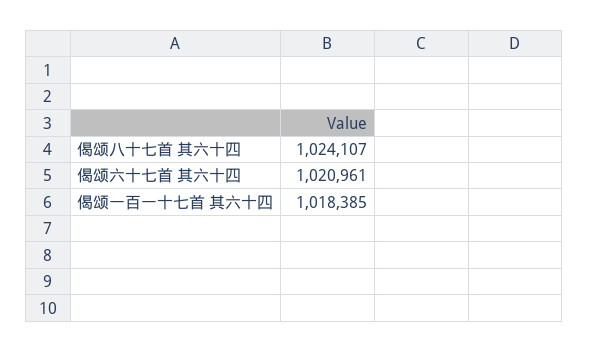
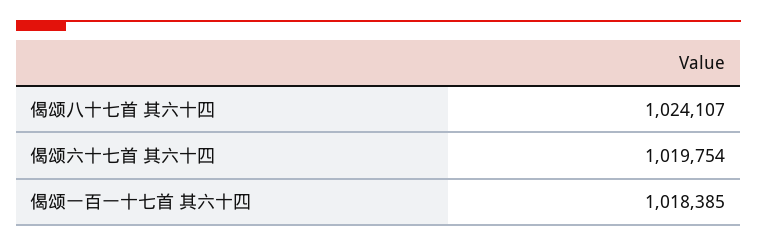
  {
    "偈颂八十七首 其六十四": 1024107,
-   "偈颂六十七首 其六十四": 1020961,
+   "偈颂六十七首 其六十四": 1019754,
    "偈颂一百一十七首 其六十四": 1018385
  }

